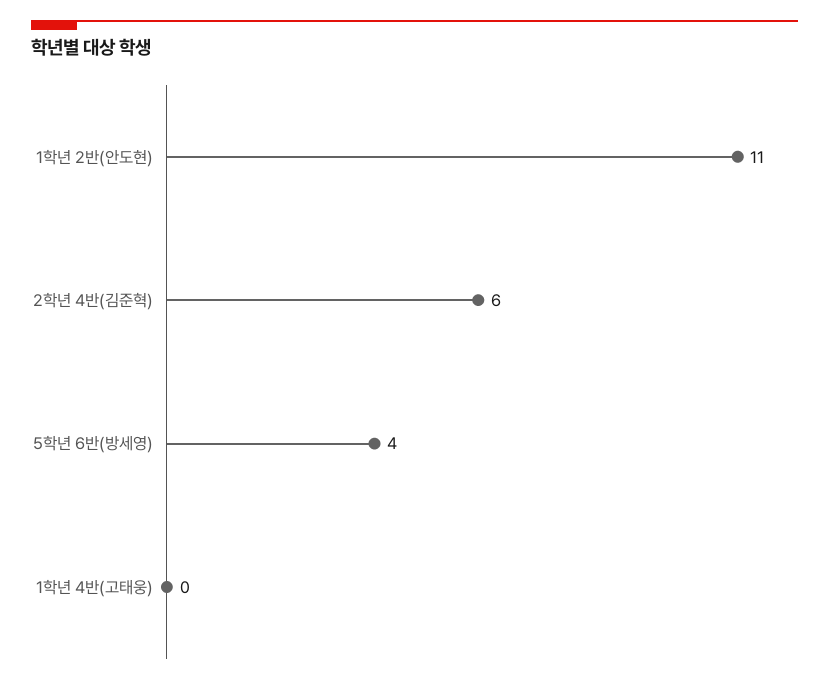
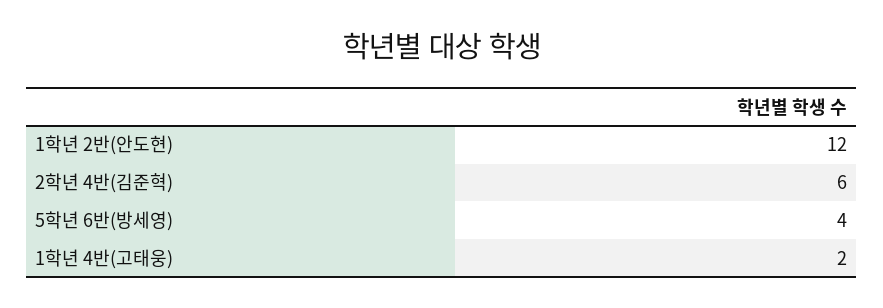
  {
-   "1학년 2반(안도현)": 11,
+   "1학년 2반(안도현)": 12,
    "2학년 4반(김준혁)": 6,
    "5학년 6반(방세영)": 4,
-   "1학년 4반(고태웅)": 0
+   "1학년 4반(고태웅)": 2
  }

